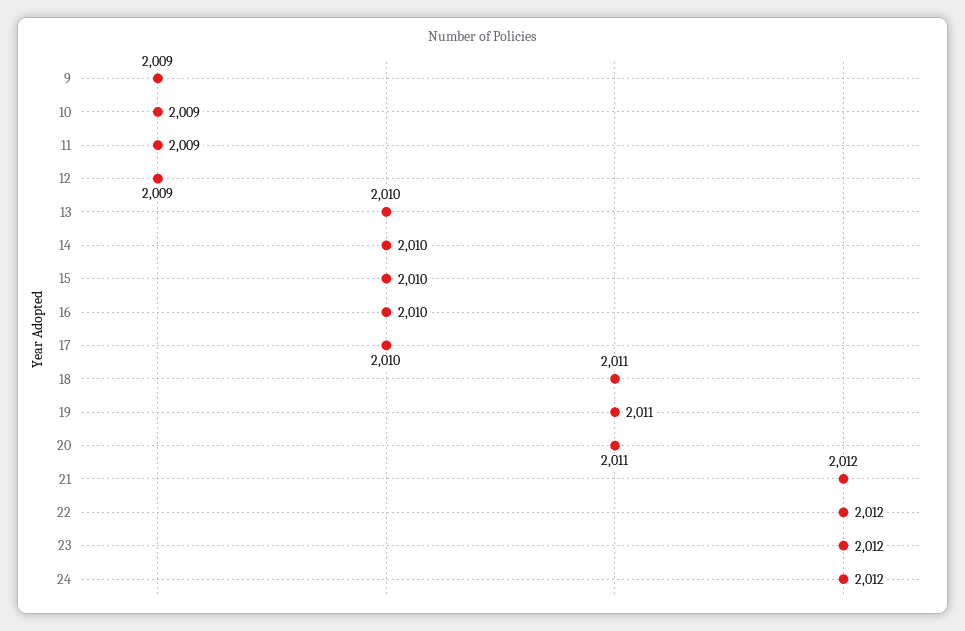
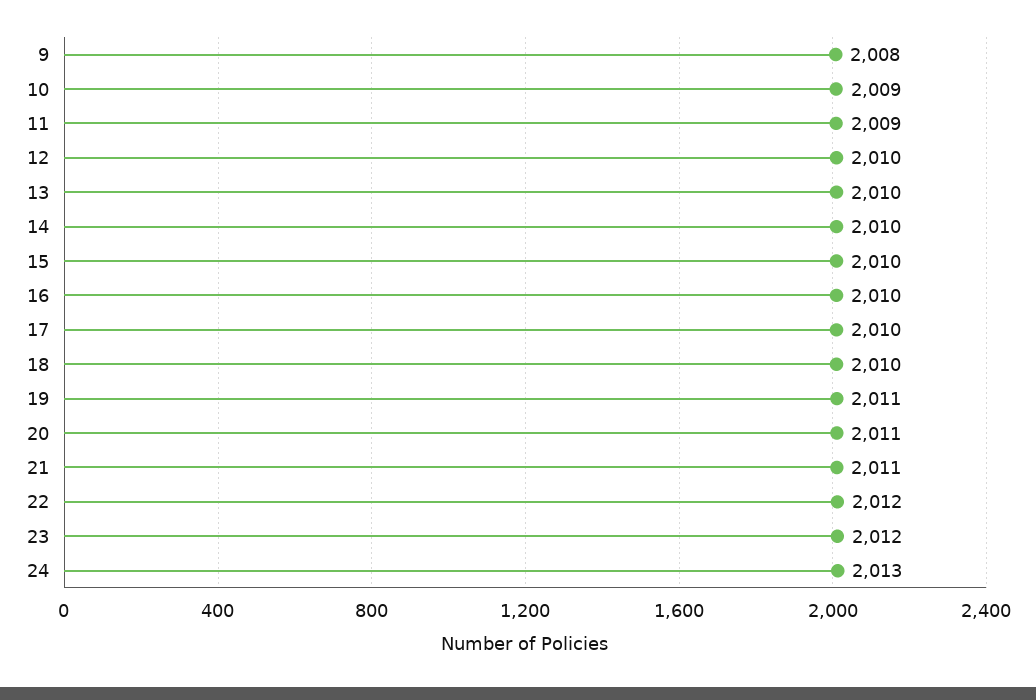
  {
-   "9": 2009,
+   "9": 2008,
    "10": 2009,
    "11": 2009,
-   "12": 2009,
+   "12": 2010,
    "13": 2010,
    "14": 2010,
    "15": 2010,
    "16": 2010,
    "17": 2010,
-   "18": 2011,
+   "18": 2010,
    "19": 2011,
    "20": 2011,
-   "21": 2012,
+   "21": 2011,
    "22": 2012,
    "23": 2012,
-   "24": 2012
+   "24": 2013
  }

